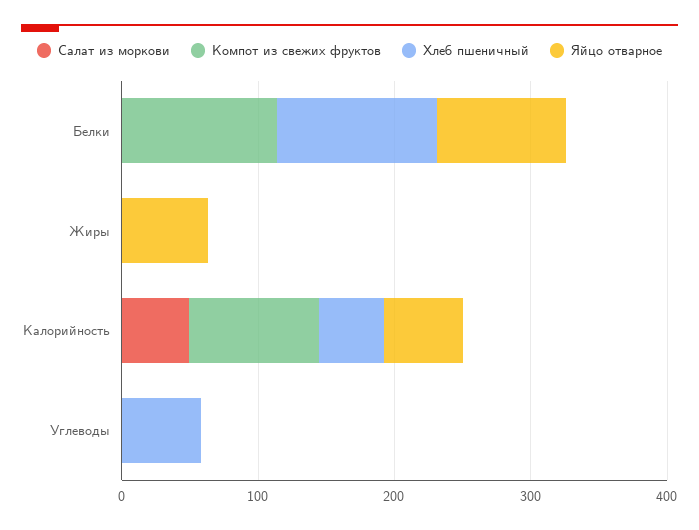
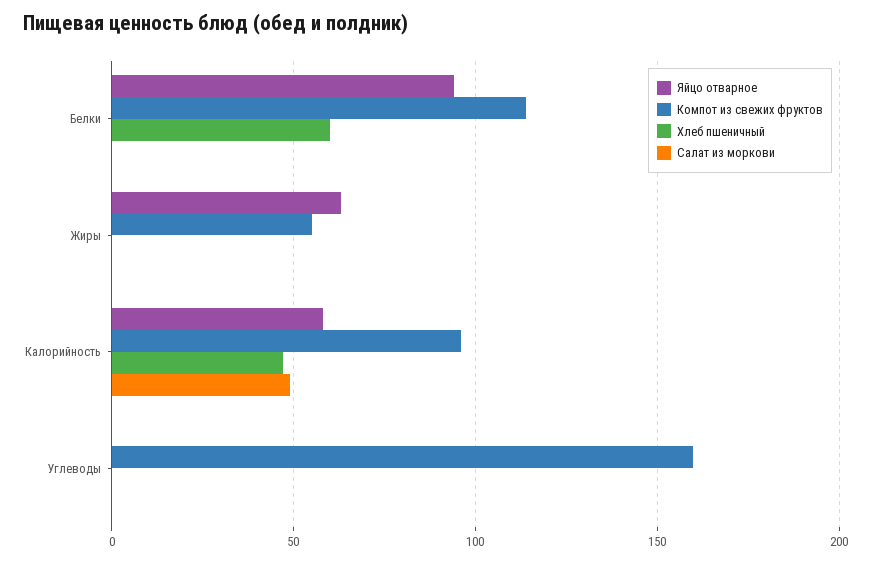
  {
    "Салат из моркови": {
      "Белки": 0,
      "Жиры": 0,
      "Калорийность": 50,
      "Углеводы": 0
    },
    "Компот из свежих фруктов": {
      "Белки": 115,
-     "Жиры": 0,
+     "Жиры": 55,
      "Калорийность": 95,
-     "Углеводы": 0
+     "Углеводы": 160
    },
    "Хлеб пшеничный": {
-     "Белки": 120,
+     "Белки": 60,
      "Жиры": 0,
      "Калорийность": 45,
-     "Углеводы": 60
+     "Углеводы": 0
    },
    "Яйцо отварное": {
      "Белки": 95,
      "Жиры": 65,
      "Калорийность": 60,
      "Углеводы": 0
    }
  }

